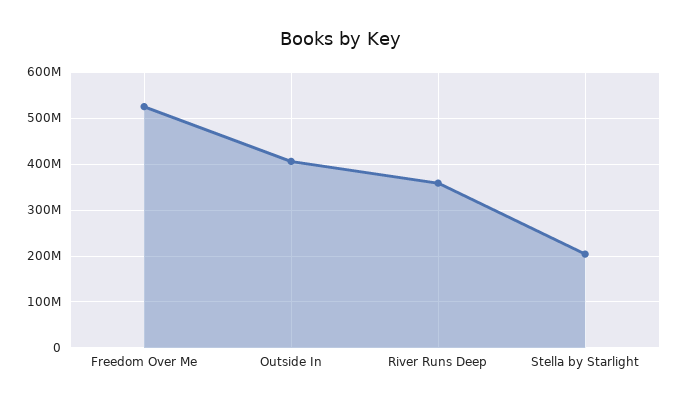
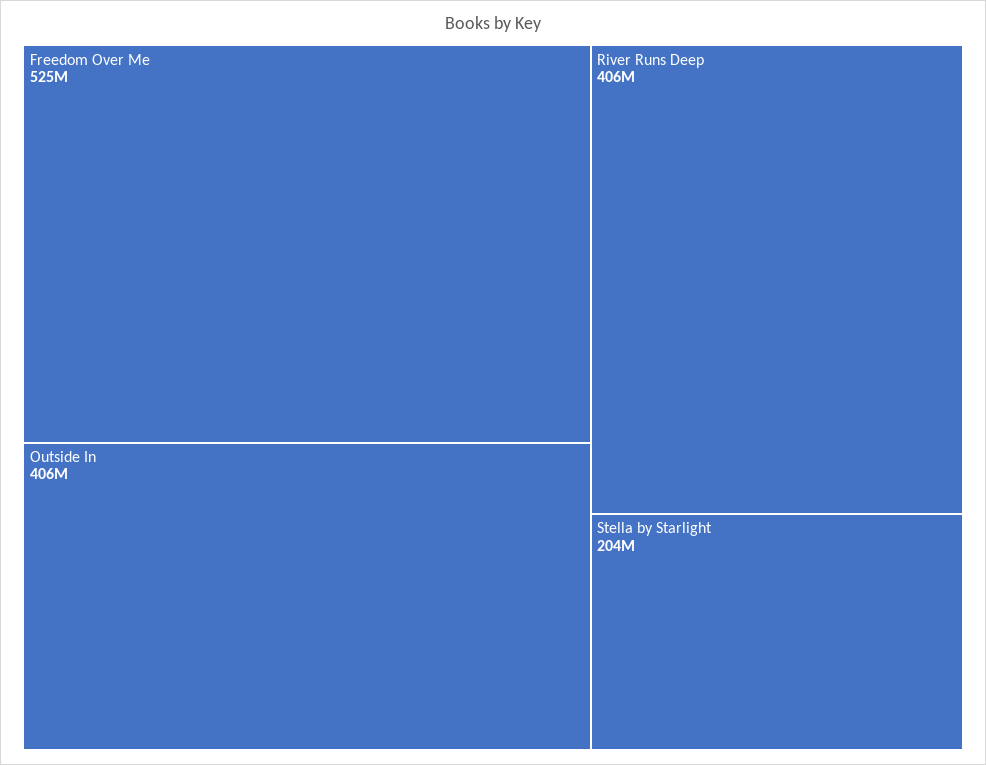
  {
    "Freedom Over Me": 525000000,
    "Outside In": 406000000,
-   "River Runs Deep": 360000000,
+   "River Runs Deep": 406000000,
    "Stella by Starlight": 204000000
  }

